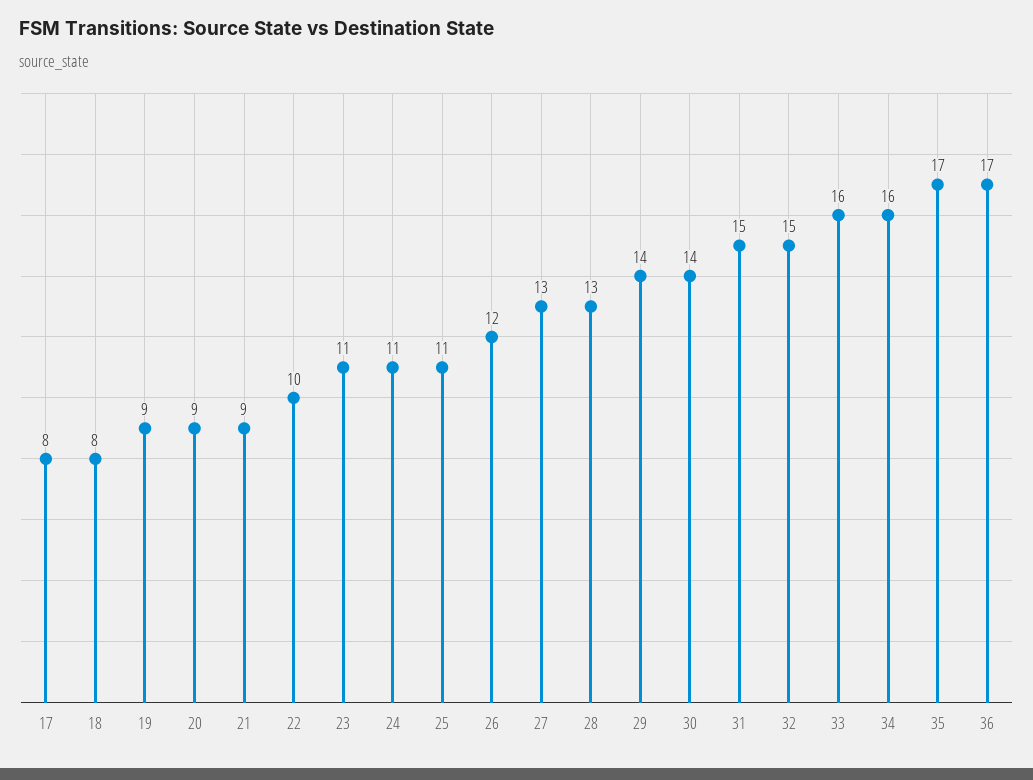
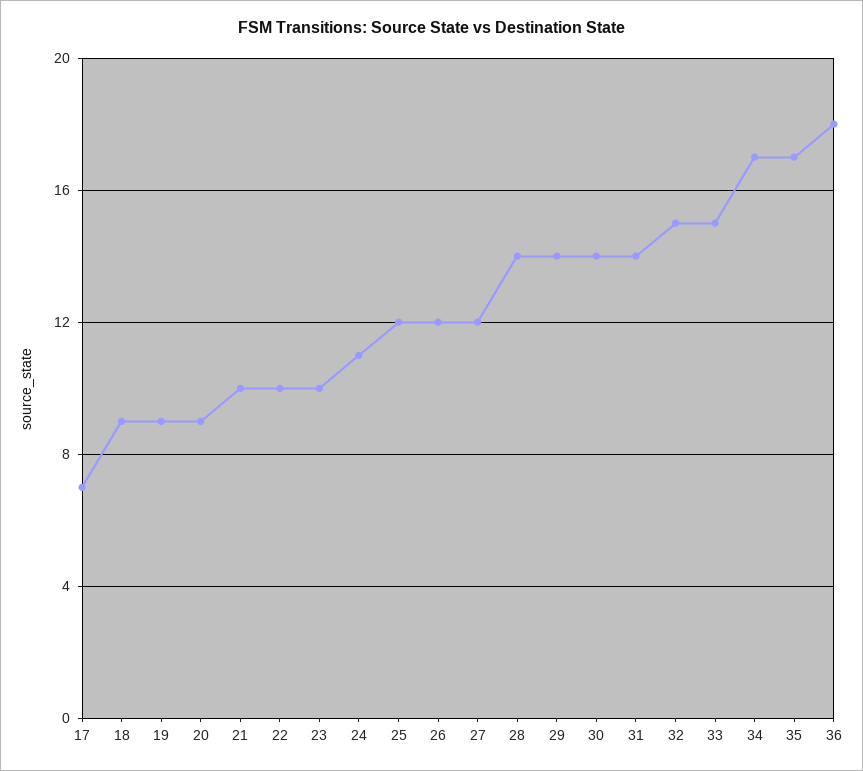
  {
-   "17": 8,
+   "17": 7,
-   "18": 8,
+   "18": 9,
    "19": 9,
    "20": 9,
-   "21": 9,
+   "21": 10,
    "22": 10,
-   "23": 11,
+   "23": 10,
    "24": 11,
-   "25": 11,
+   "25": 12,
    "26": 12,
-   "27": 13,
+   "27": 12,
-   "28": 13,
+   "28": 14,
    "29": 14,
    "30": 14,
-   "31": 15,
+   "31": 14,
    "32": 15,
-   "33": 16,
+   "33": 15,
-   "34": 16,
+   "34": 17,
    "35": 17,
-   "36": 17
+   "36": 18
  }

